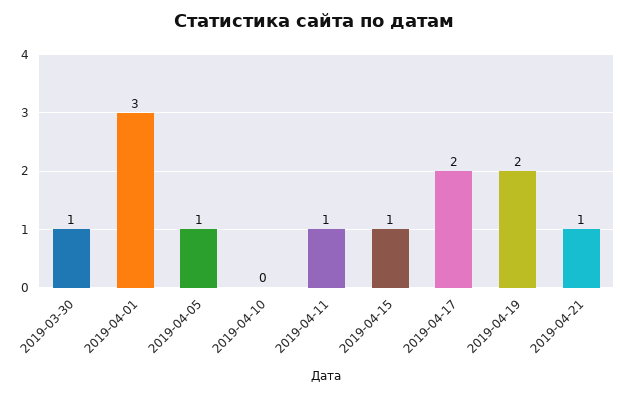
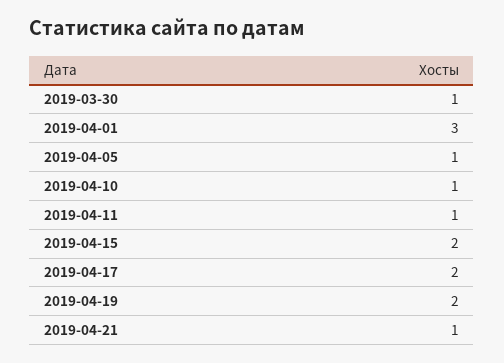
  {
    "2019-03-30": 1,
    "2019-04-01": 3,
    "2019-04-05": 1,
-   "2019-04-10": 0,
+   "2019-04-10": 1,
    "2019-04-11": 1,
-   "2019-04-15": 1,
+   "2019-04-15": 2,
    "2019-04-17": 2,
    "2019-04-19": 2,
    "2019-04-21": 1
  }

